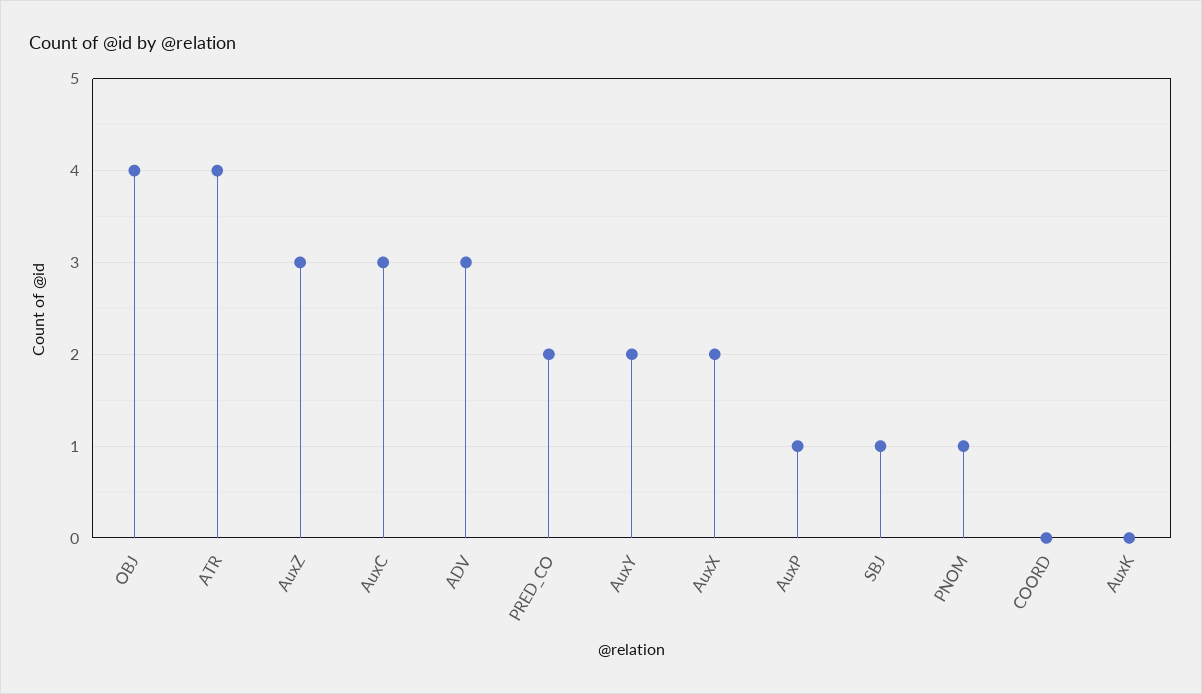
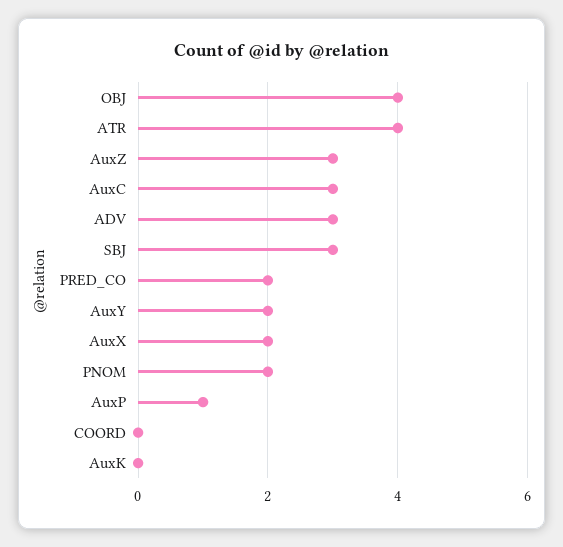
  {
    "OBJ": 4,
    "ATR": 4,
    "AuxZ": 3,
    "AuxC": 3,
    "ADV": 3,
    "PRED_CO": 2,
    "AuxY": 2,
    "AuxX": 2,
    "AuxP": 1,
-   "SBJ": 1,
+   "SBJ": 3,
-   "PNOM": 1,
+   "PNOM": 2,
    "COORD": 0,
    "AuxK": 0
  }

